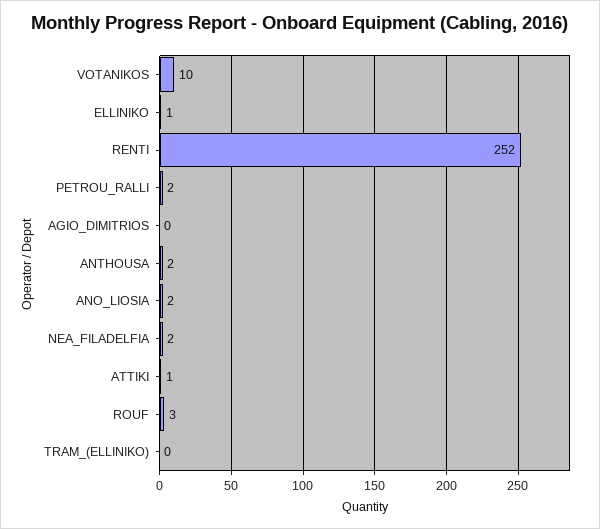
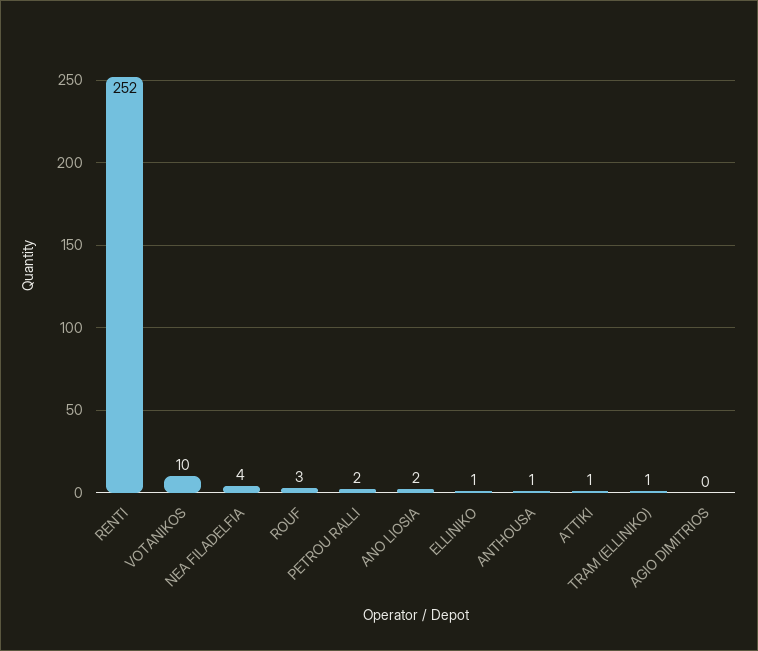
  {
    "VOTANIKOS": 10,
    "ELLINIKO": 1,
    "RENTI": 252,
    "PETROU_RALLI": 2,
    "AGIO_DIMITRIOS": 0,
-   "ANTHOUSA": 2,
+   "ANTHOUSA": 1,
    "ANO_LIOSIA": 2,
-   "NEA_FILADELFIA": 2,
+   "NEA_FILADELFIA": 4,
    "ATTIKI": 1,
    "ROUF": 3,
-   "TRAM_(ELLINIKO)": 0
+   "TRAM_(ELLINIKO)": 1
  }

